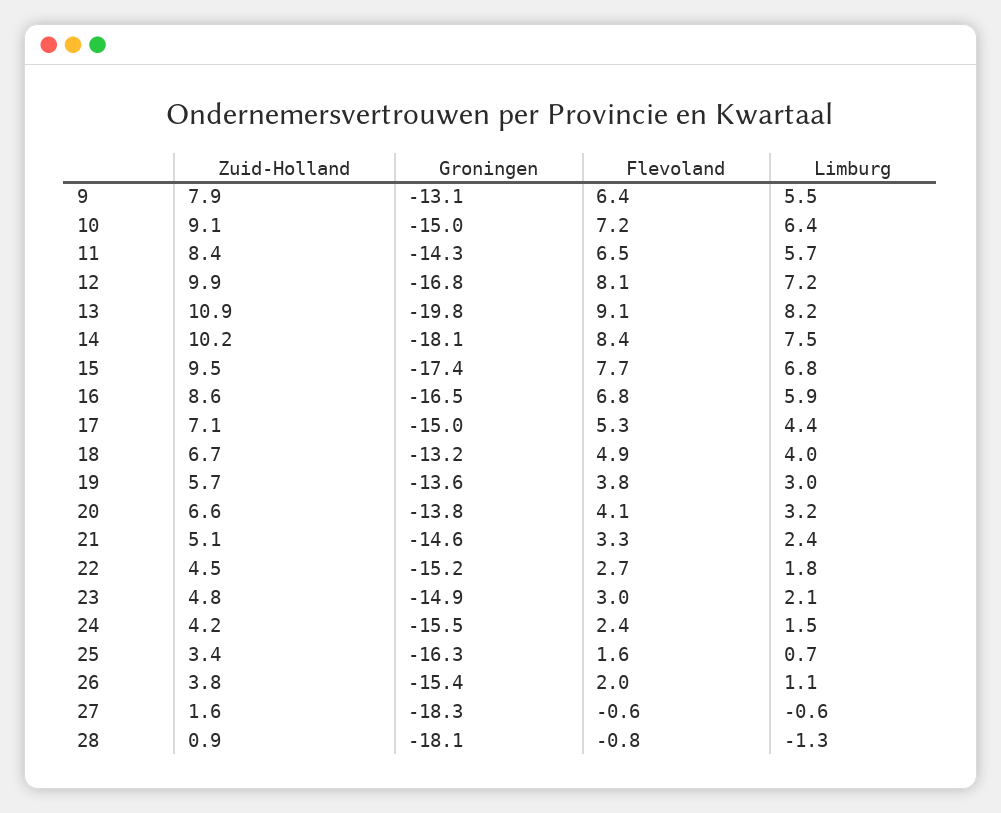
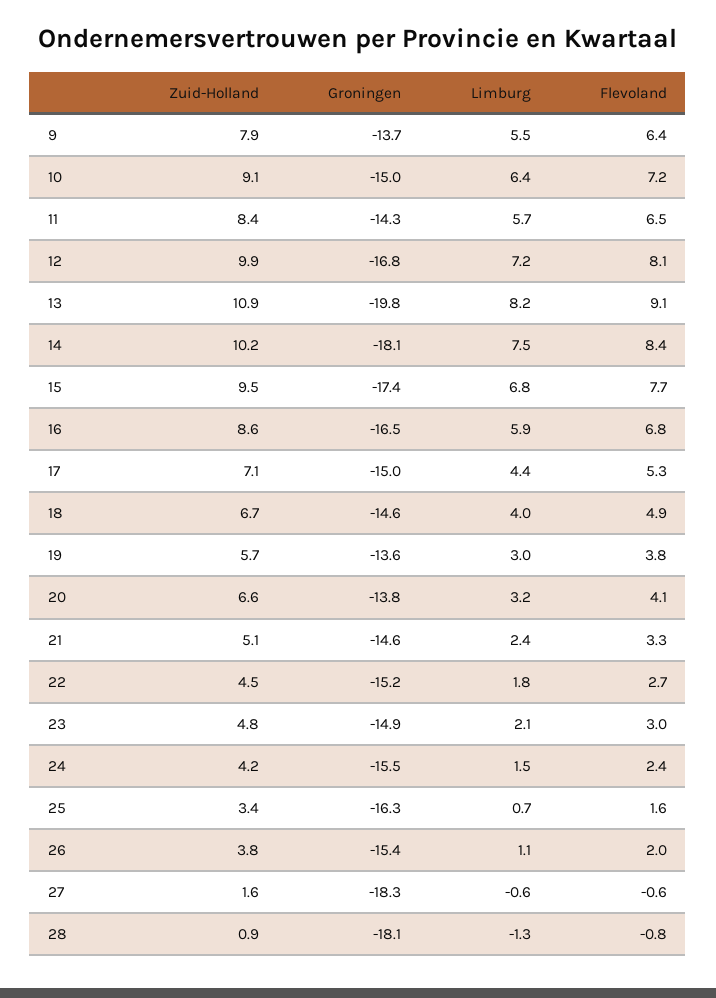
  {
    "Zuid-Holland": {
      "9": 7.9,
      "10": 9.1,
      "11": 8.4,
      "12": 9.9,
      "13": 10.9,
      "14": 10.2,
      "15": 9.5,
      "16": 8.6,
      "17": 7.1,
      "18": 6.7,
      "19": 5.7,
      "20": 6.6,
      "21": 5.1,
      "22": 4.5,
      "23": 4.8,
      "24": 4.2,
      "25": 3.4,
      "26": 3.8,
      "27": 1.6,
      "28": 0.9
    },
    "Groningen": {
-     "9": -13.1,
+     "9": -13.7,
      "10": -15,
      "11": -14.3,
      "12": -16.8,
      "13": -19.8,
      "14": -18.1,
      "15": -17.4,
      "16": -16.5,
      "17": -15,
-     "18": -13.2,
+     "18": -14.6,
      "19": -13.6,
      "20": -13.8,
      "21": -14.6,
      "22": -15.2,
      "23": -14.9,
      "24": -15.5,
      "25": -16.3,
      "26": -15.4,
      "27": -18.3,
      "28": -18.1
    },
    "Flevoland": {
      "9": 6.4,
      "10": 7.2,
      "11": 6.5,
      "12": 8.1,
      "13": 9.1,
      "14": 8.4,
      "15": 7.7,
      "16": 6.8,
      "17": 5.3,
      "18": 4.9,
      "19": 3.8,
      "20": 4.1,
      "21": 3.3,
      "22": 2.7,
      "23": 3,
      "24": 2.4,
      "25": 1.6,
      "26": 2,
      "27": -0.6,
      "28": -0.8
    },
    "Limburg": {
      "9": 5.5,
      "10": 6.4,
      "11": 5.7,
      "12": 7.2,
      "13": 8.2,
      "14": 7.5,
      "15": 6.8,
      "16": 5.9,
      "17": 4.4,
      "18": 4,
      "19": 3,
      "20": 3.2,
      "21": 2.4,
      "22": 1.8,
      "23": 2.1,
      "24": 1.5,
      "25": 0.7,
      "26": 1.1,
      "27": -0.6,
      "28": -1.3
    }
  }

